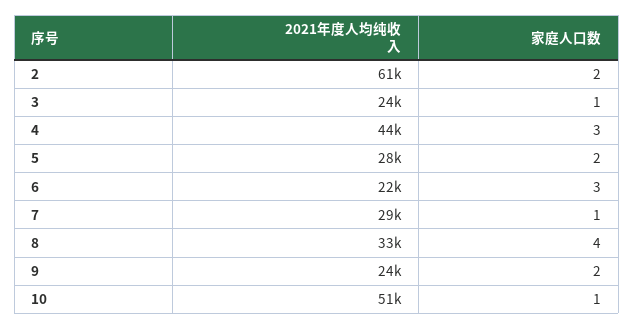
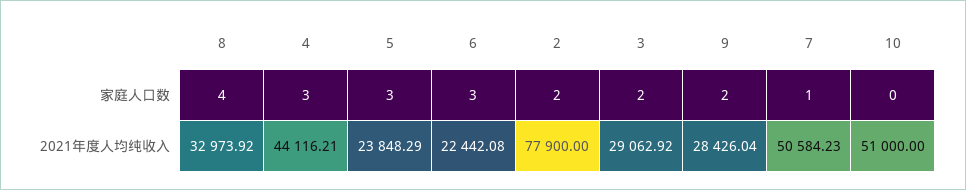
  {
    "2021年度人均纯收入": {
-     "2": 61000,
+     "2": 77900,
-     "3": 24000,
+     "3": 29062.92,
      "4": 44116.21,
-     "5": 28000,
+     "5": 23848.29,
      "6": 22442.08,
-     "7": 29000,
+     "7": 50584.23,
      "8": 32973.92,
-     "9": 24000,
+     "9": 28426.04,
      "10": 51000
    },
    "家庭人口数": {
      "2": 2,
-     "3": 1,
+     "3": 2,
      "4": 3,
-     "5": 2,
+     "5": 3,
      "6": 3,
      "7": 1,
      "8": 4,
      "9": 2,
-     "10": 1
+     "10": 0
    }
  }

